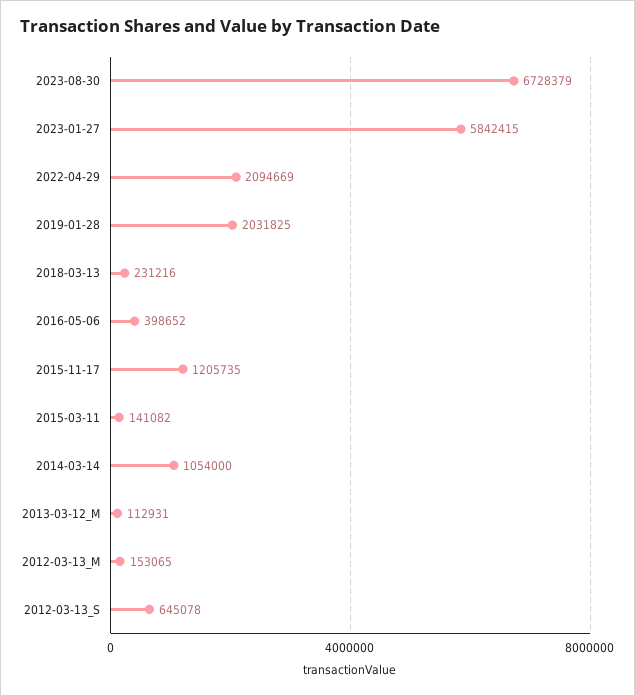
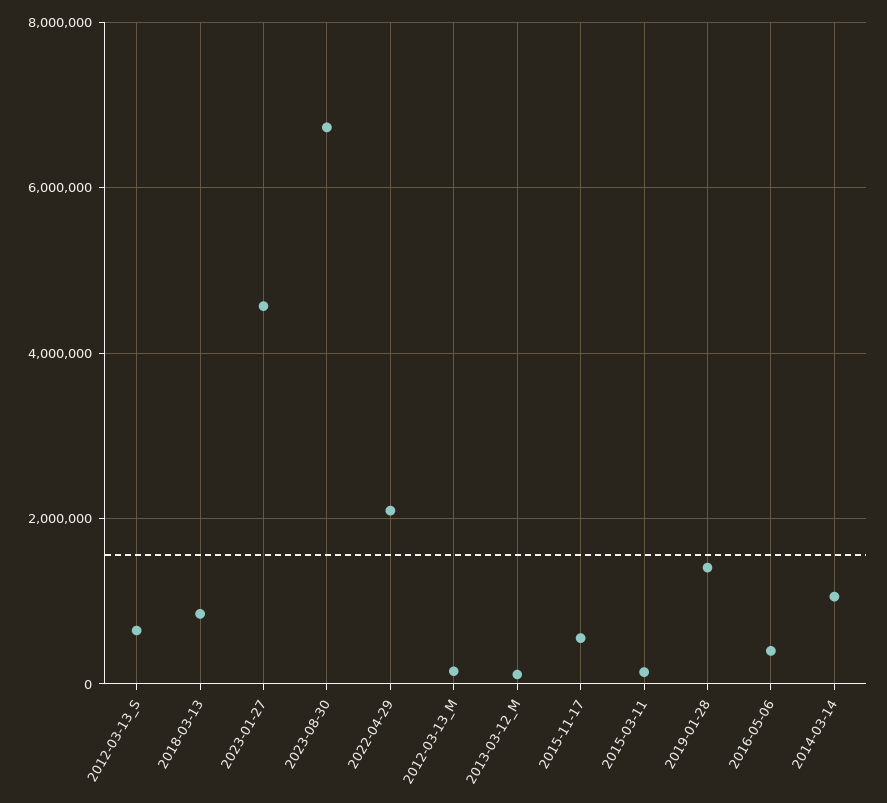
  {
    "2023-08-30": 6728379,
-   "2023-01-27": 5842415,
+   "2023-01-27": 4600000,
    "2022-04-29": 2094669,
-   "2019-01-28": 2031825,
+   "2019-01-28": 1400000,
-   "2018-03-13": 231216,
+   "2018-03-13": 800000,
    "2016-05-06": 398652,
-   "2015-11-17": 1205735,
+   "2015-11-17": 600000,
    "2015-03-11": 141082,
    "2014-03-14": 1054000,
    "2013-03-12_M": 112931,
    "2012-03-13_M": 153065,
    "2012-03-13_S": 645078
  }

